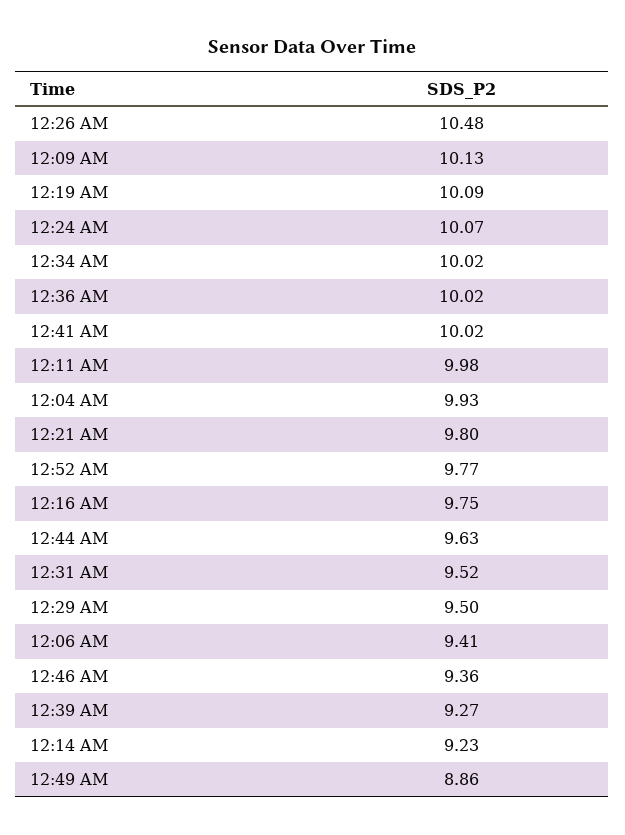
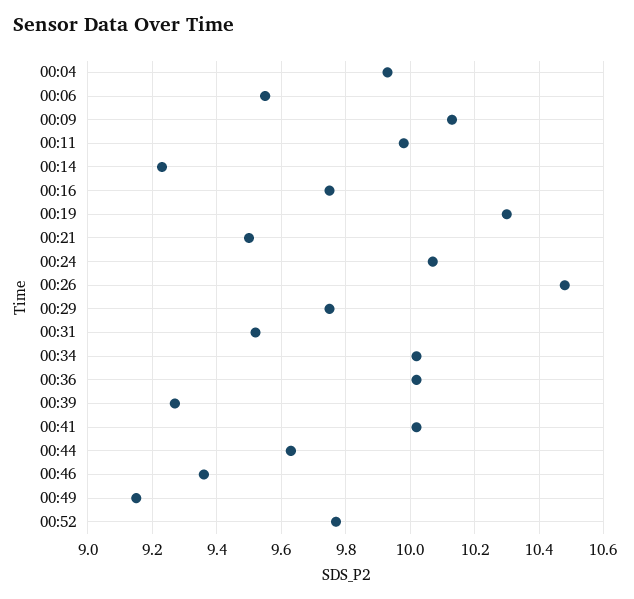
  {
    "12:26 AM": 10.48,
    "12:09 AM": 10.13,
-   "12:19 AM": 10.09,
+   "12:19 AM": 10.3,
    "12:24 AM": 10.07,
    "12:34 AM": 10.02,
    "12:36 AM": 10.02,
    "12:41 AM": 10.02,
    "12:11 AM": 9.98,
    "12:04 AM": 9.93,
-   "12:21 AM": 9.8,
+   "12:21 AM": 9.5,
    "12:52 AM": 9.77,
    "12:16 AM": 9.75,
    "12:44 AM": 9.63,
    "12:31 AM": 9.52,
-   "12:29 AM": 9.5,
+   "12:29 AM": 9.75,
-   "12:06 AM": 9.41,
+   "12:06 AM": 9.55,
    "12:46 AM": 9.36,
    "12:39 AM": 9.27,
    "12:14 AM": 9.23,
-   "12:49 AM": 8.86
+   "12:49 AM": 9.15
  }

